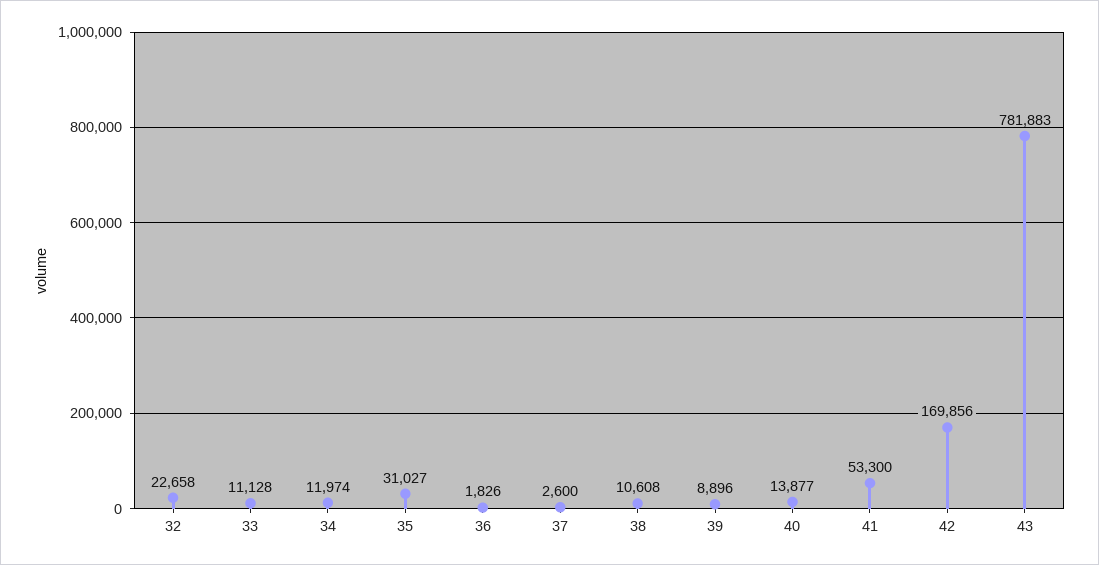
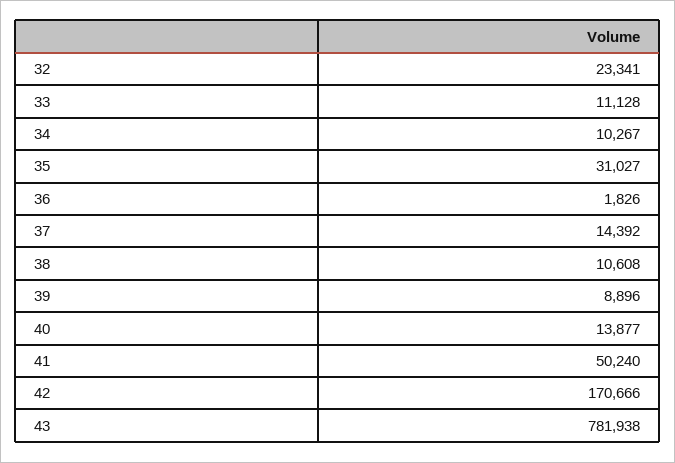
  {
-   "32": 22658,
+   "32": 23341,
    "33": 11128,
-   "34": 11974,
+   "34": 10267,
    "35": 31027,
    "36": 1826,
-   "37": 2600,
+   "37": 14392,
    "38": 10608,
    "39": 8896,
    "40": 13877,
-   "41": 53300,
+   "41": 50240,
-   "42": 169856,
+   "42": 170666,
-   "43": 781883
+   "43": 781938
  }

